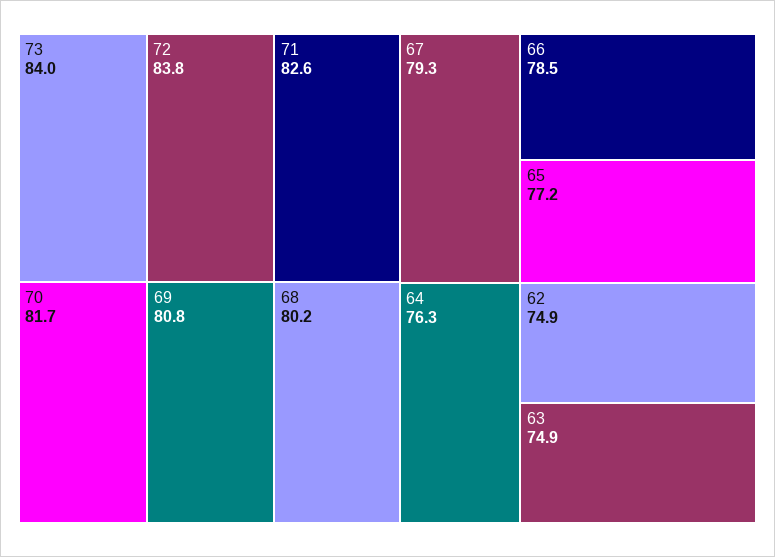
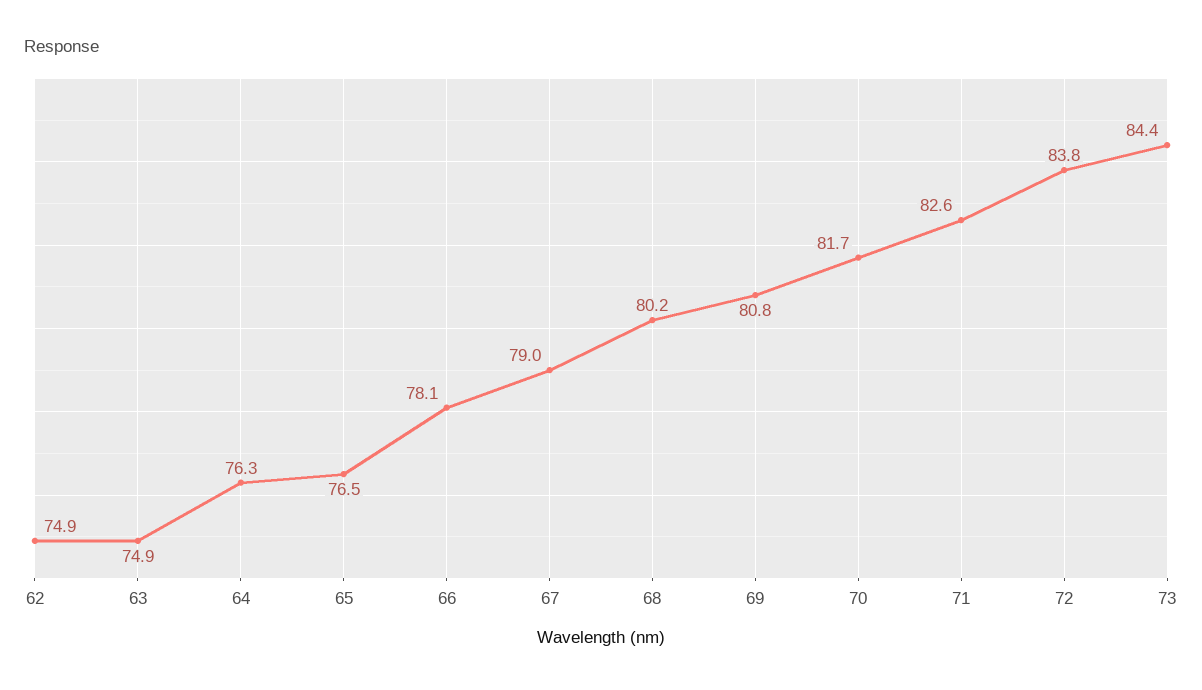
  {
-   "73": 84,
+   "73": 84.4,
    "72": 83.8,
    "71": 82.6,
    "70": 81.7,
    "69": 80.8,
    "68": 80.2,
-   "67": 79.3,
+   "67": 79,
-   "66": 78.5,
+   "66": 78.1,
-   "65": 77.2,
+   "65": 76.5,
    "64": 76.3,
    "62": 74.9,
    "63": 74.9
  }

